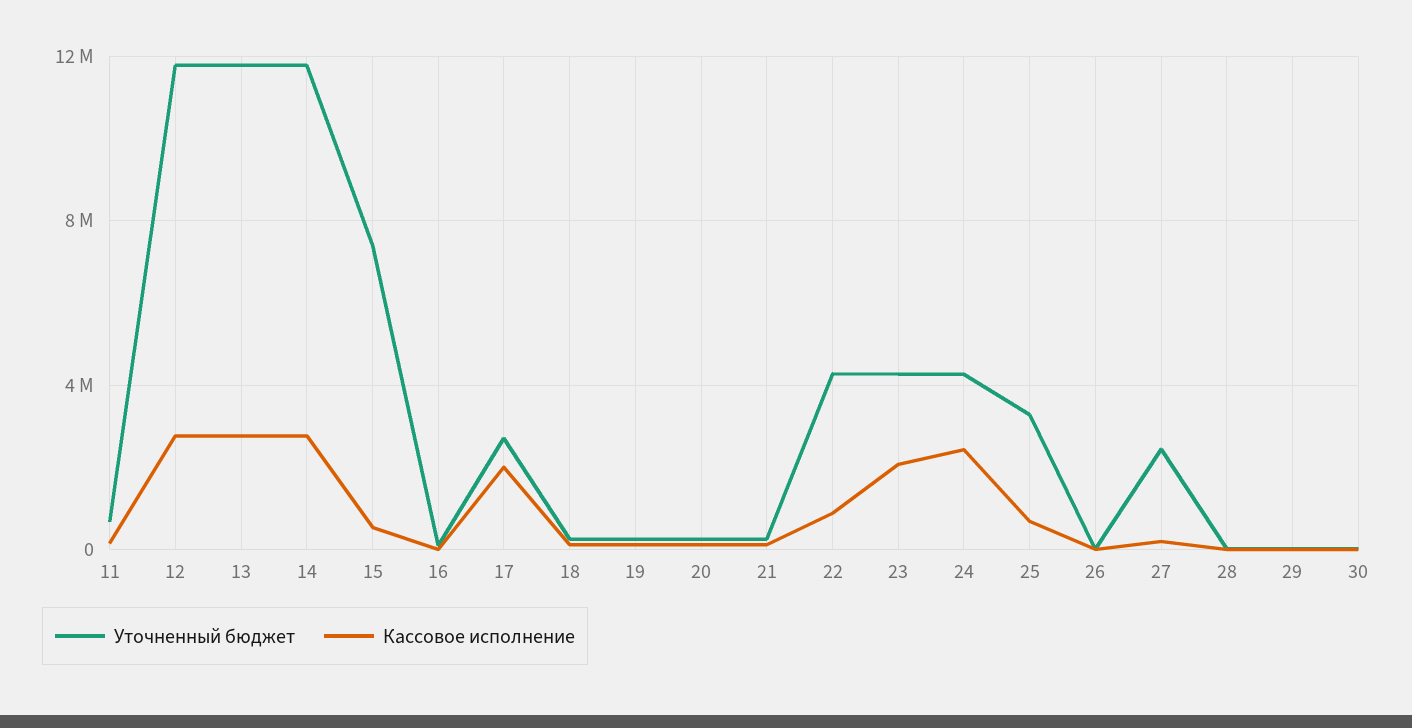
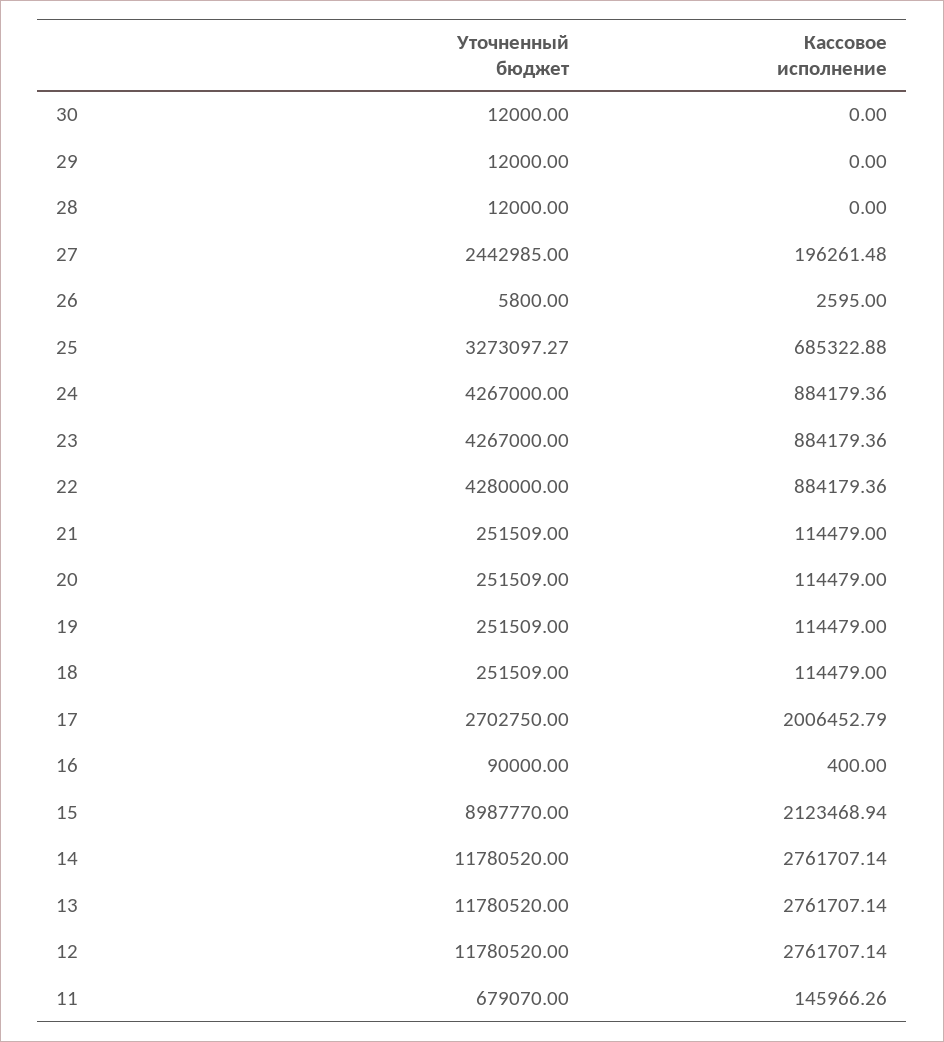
  {
    "Уточненный бюджет": {
      "11": 679070,
      "12": 11780520,
      "13": 11780520,
      "14": 11780520,
-     "15": 7500000,
+     "15": 8987770,
      "16": 90000,
      "17": 2702750,
      "18": 251509,
      "19": 251509,
      "20": 251509,
      "21": 251509,
      "22": 4280000,
      "23": 4267000,
      "24": 4267000,
      "25": 3273097.27,
      "26": 5800,
      "27": 2442985,
      "28": 12000,
      "29": 12000,
      "30": 12000
    },
    "Кассовое исполнение": {
      "11": 145966.26,
      "12": 2761707.14,
      "13": 2761707.14,
      "14": 2761707.14,
-     "15": 500000,
+     "15": 2123468.94,
      "16": 400,
      "17": 2006452.79,
      "18": 114479,
      "19": 114479,
      "20": 114479,
      "21": 114479,
      "22": 884179.36,
-     "23": 2000000,
+     "23": 884179.36,
-     "24": 2500000,
+     "24": 884179.36,
      "25": 685322.88,
      "26": 2595,
      "27": 196261.48,
      "28": 0,
      "29": 0,
      "30": 0
    }
  }

